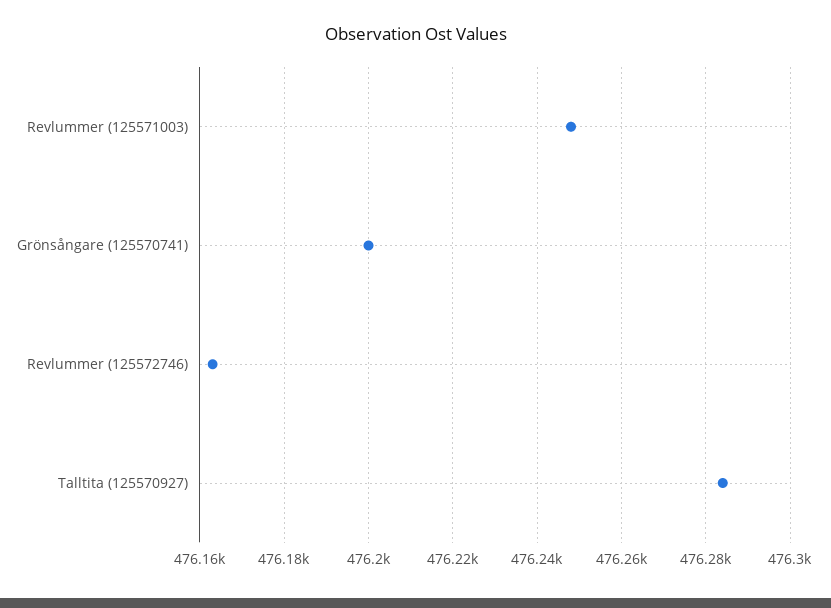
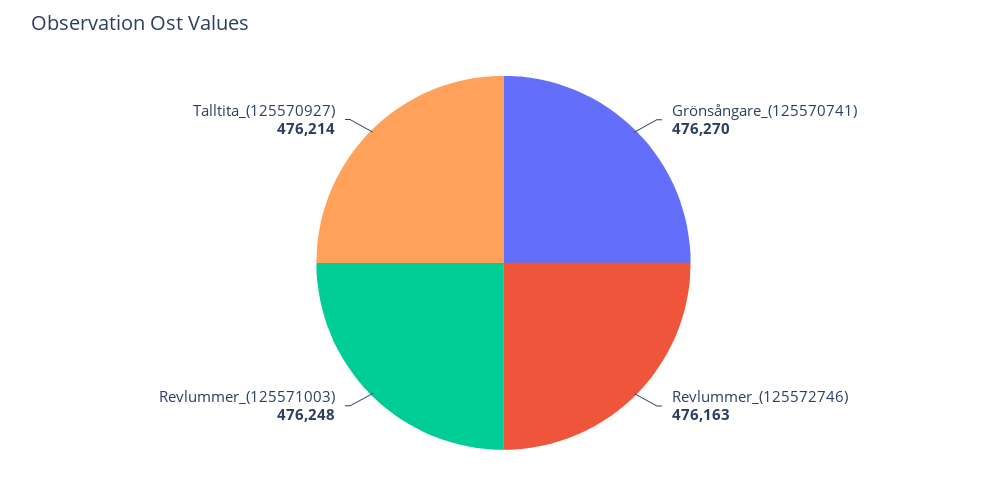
  {
    "Revlummer (125571003)": 476248,
-   "Grönsångare (125570741)": 476200,
+   "Grönsångare (125570741)": 476270,
    "Revlummer (125572746)": 476163,
-   "Talltita (125570927)": 476285
+   "Talltita (125570927)": 476214
  }

